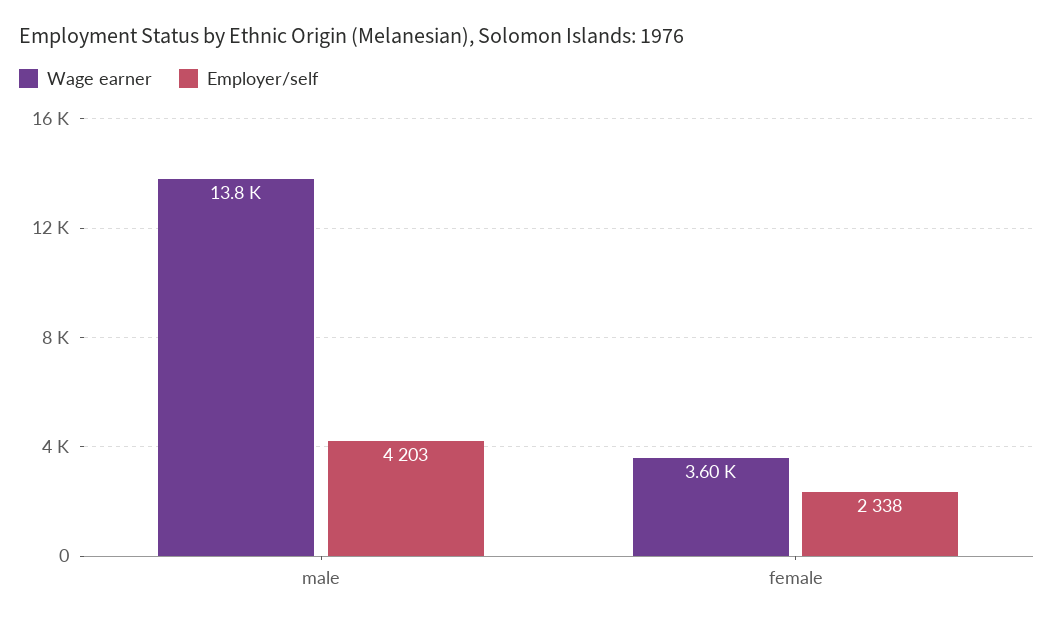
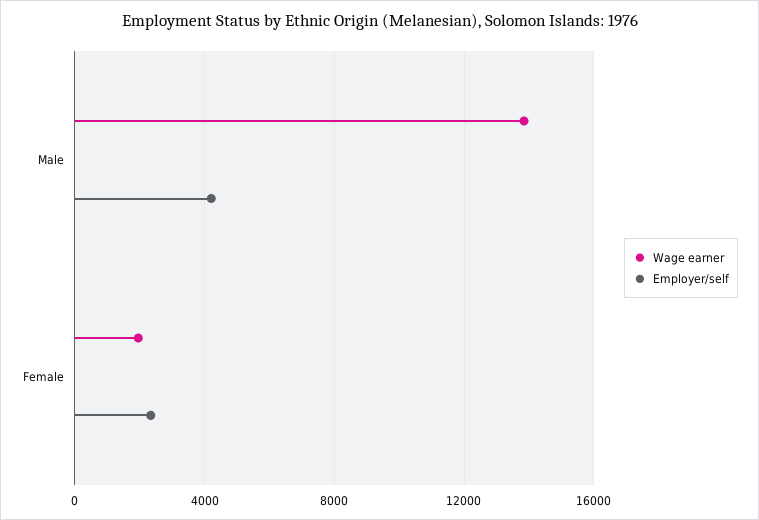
  {
    "Wage earner": {
      "male": 13800,
-     "female": 3600
+     "female": 2000
    },
    "Employer/self": {
      "male": 4203,
      "female": 2338
    }
  }

